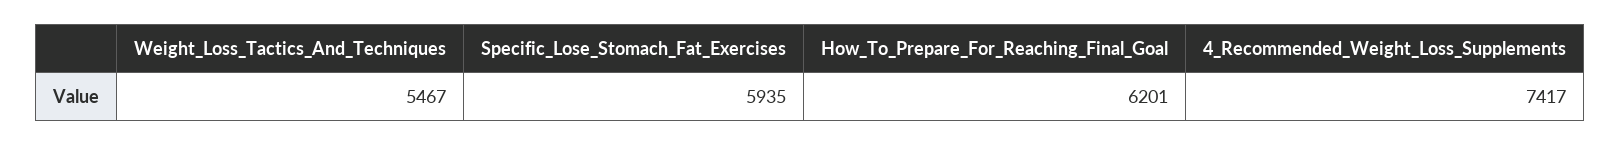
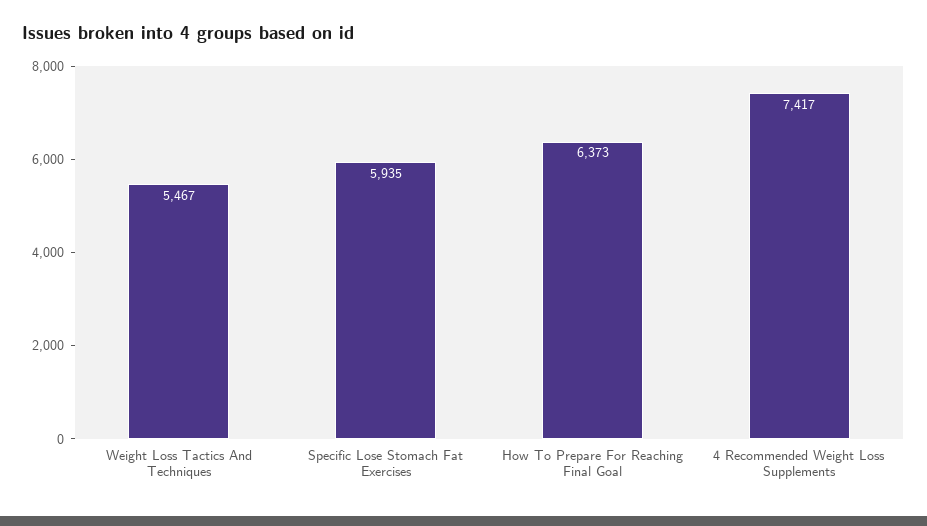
  {
    "Weight_Loss_Tactics_And_Techniques": 5467,
    "Specific_Lose_Stomach_Fat_Exercises": 5935,
-   "How_To_Prepare_For_Reaching_Final_Goal": 6201,
+   "How_To_Prepare_For_Reaching_Final_Goal": 6373,
    "4_Recommended_Weight_Loss_Supplements": 7417
  }

